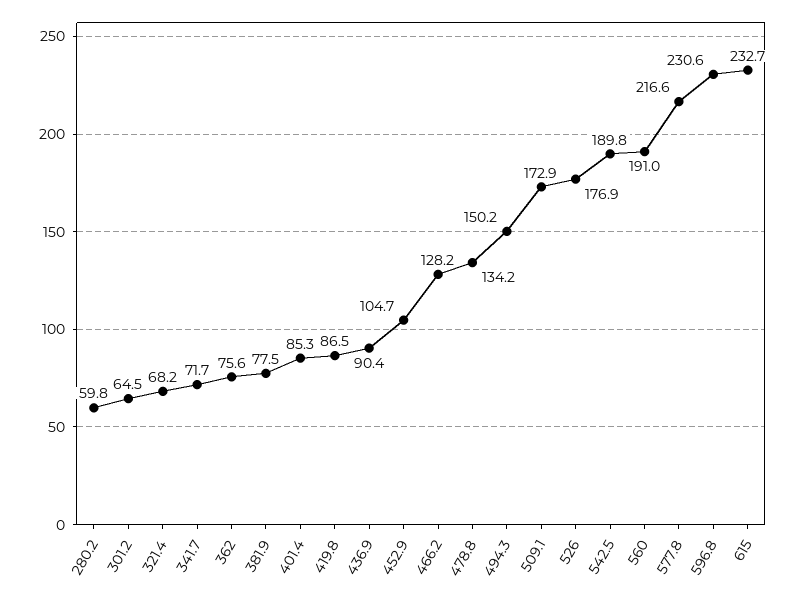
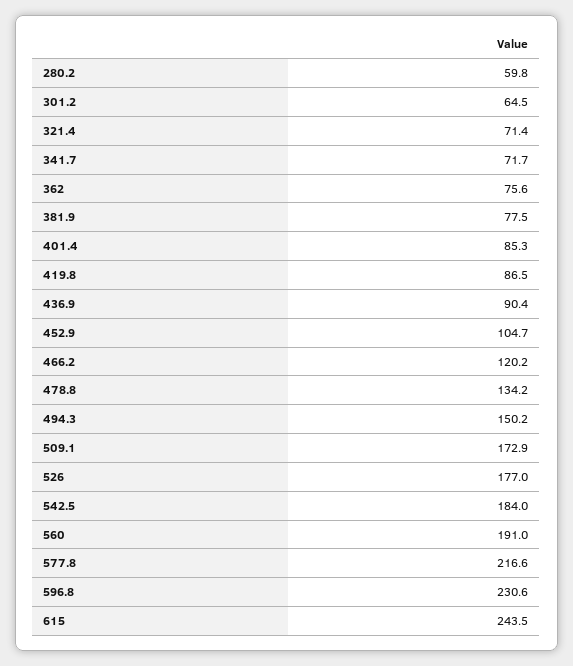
  {
    "280.2": 59.8,
    "301.2": 64.5,
-   "321.4": 68.2,
+   "321.4": 71.4,
    "341.7": 71.7,
    "362": 75.6,
    "381.9": 77.5,
    "401.4": 85.3,
    "419.8": 86.5,
    "436.9": 90.4,
    "452.9": 104.7,
-   "466.2": 128.2,
+   "466.2": 120.2,
    "478.8": 134.2,
    "494.3": 150.2,
    "509.1": 172.9,
-   "526": 176.9,
+   "526": 177,
-   "542.5": 189.8,
+   "542.5": 184,
    "560": 191,
    "577.8": 216.6,
    "596.8": 230.6,
-   "615": 232.7
+   "615": 243.5
  }

